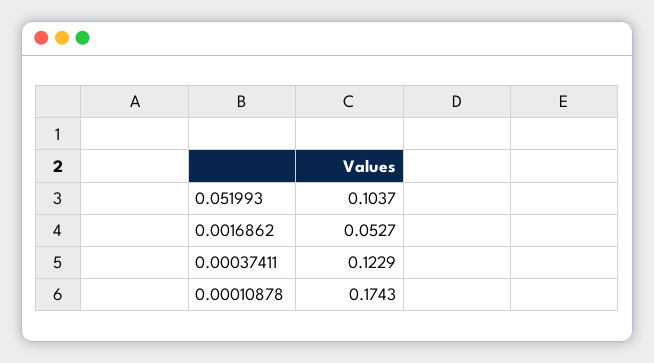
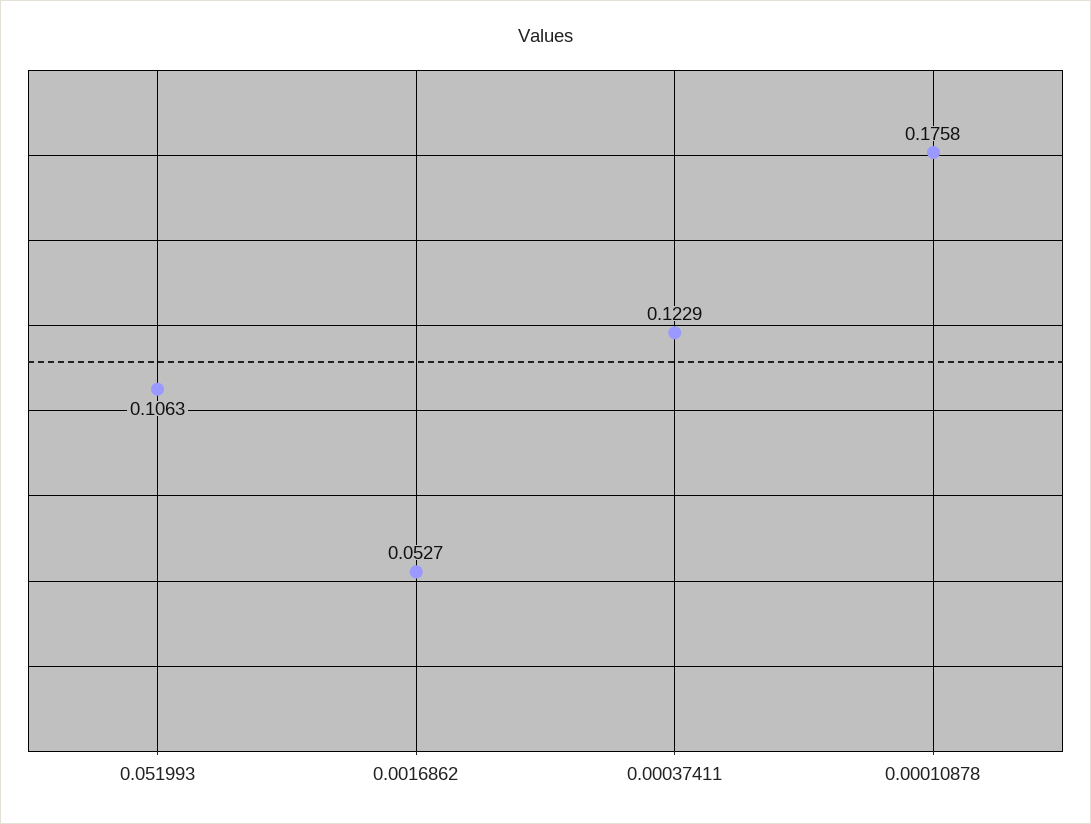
  {
-   "0.051993": 0.1037,
+   "0.051993": 0.1063,
    "0.0016862": 0.0527,
    "0.00037411": 0.1229,
-   "0.00010878": 0.1743
+   "0.00010878": 0.1758
  }

